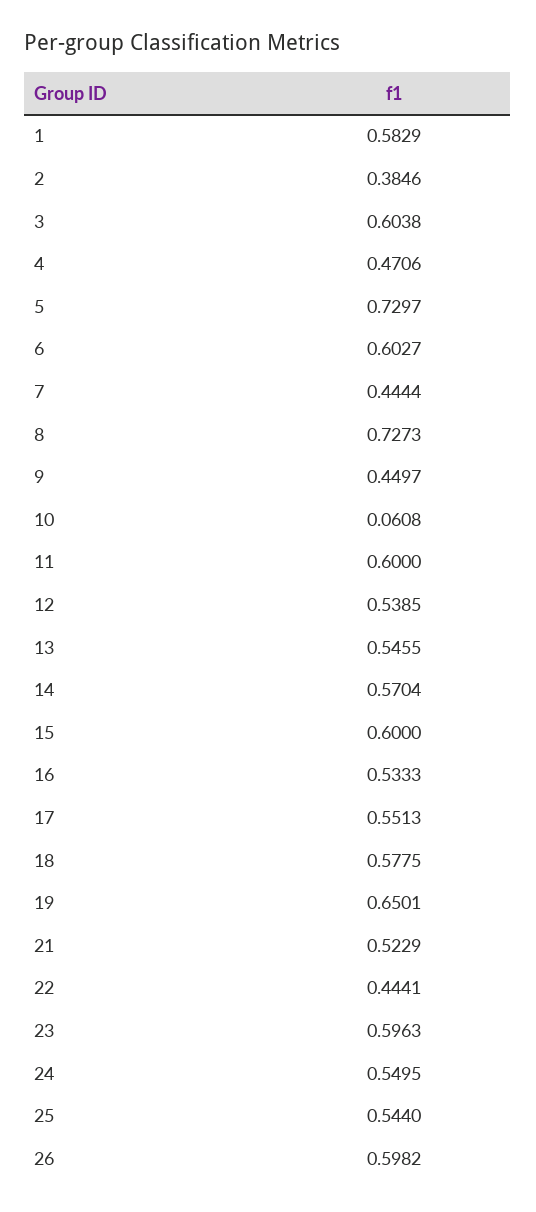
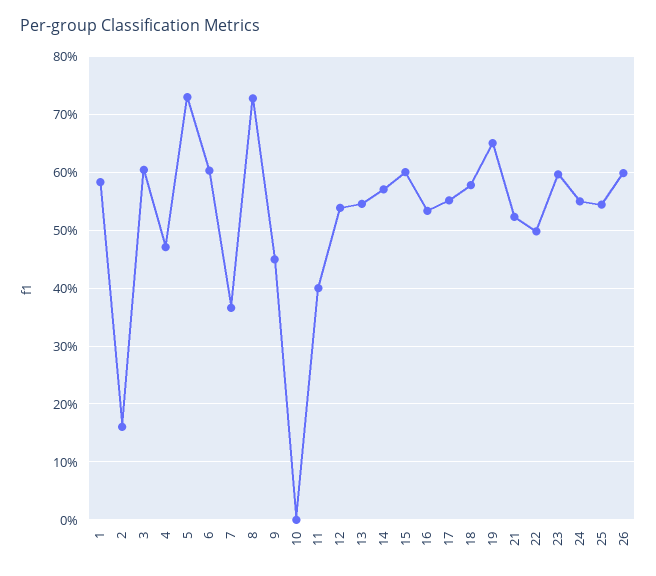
  {
    "1": 0.5829,
-   "2": 0.3846,
+   "2": 0.16,
    "3": 0.6038,
    "4": 0.4706,
    "5": 0.7297,
    "6": 0.6027,
-   "7": 0.4444,
+   "7": 0.36,
    "8": 0.7273,
    "9": 0.4497,
-   "10": 0.0608,
+   "10": 0,
-   "11": 0.6,
+   "11": 0.4,
    "12": 0.5385,
    "13": 0.5455,
    "14": 0.5704,
    "15": 0.6,
    "16": 0.5333,
    "17": 0.5513,
    "18": 0.5775,
    "19": 0.6501,
    "21": 0.5229,
-   "22": 0.4441,
+   "22": 0.5,
    "23": 0.5963,
    "24": 0.5495,
    "25": 0.544,
    "26": 0.5982
  }

